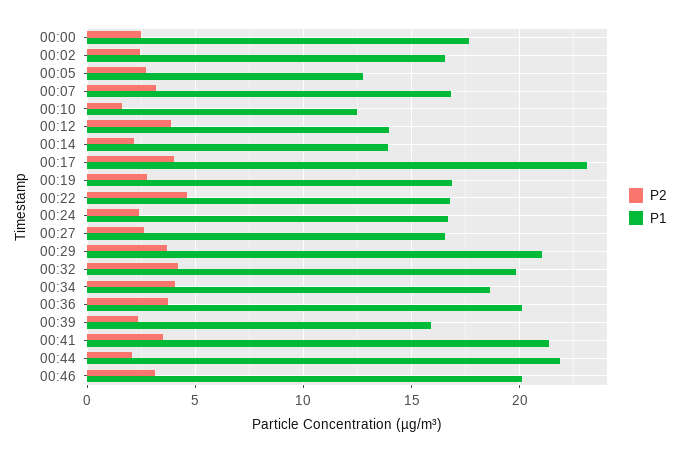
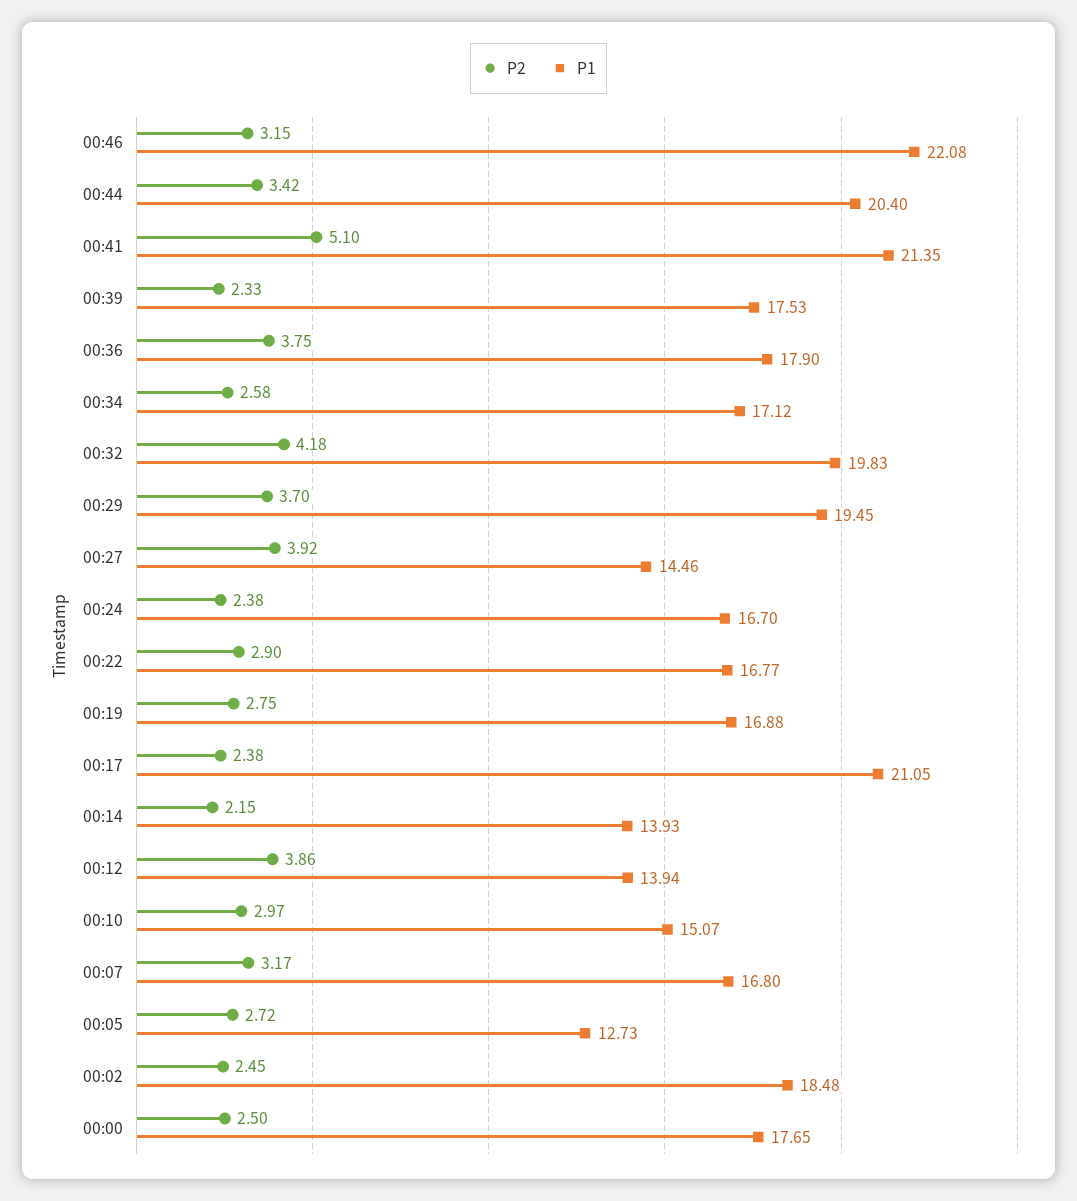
  {
    "P2": {
      "00:00": 2.5,
      "00:02": 2.45,
      "00:05": 2.72,
      "00:07": 3.17,
-     "00:10": 1.5,
+     "00:10": 2.97,
      "00:12": 3.86,
      "00:14": 2.15,
-     "00:17": 4,
+     "00:17": 2.38,
      "00:19": 2.75,
-     "00:22": 4.5,
+     "00:22": 2.9,
      "00:24": 2.38,
-     "00:27": 2.5,
+     "00:27": 3.92,
      "00:29": 3.7,
      "00:32": 4.18,
-     "00:34": 4,
+     "00:34": 2.58,
      "00:36": 3.75,
      "00:39": 2.33,
-     "00:41": 3.5,
+     "00:41": 5.1,
-     "00:44": 2,
+     "00:44": 3.42,
      "00:46": 3.15
    },
    "P1": {
      "00:00": 17.65,
-     "00:02": 16.5,
+     "00:02": 18.48,
      "00:05": 12.73,
      "00:07": 16.8,
-     "00:10": 12.5,
+     "00:10": 15.07,
      "00:12": 13.94,
      "00:14": 13.93,
-     "00:17": 23,
+     "00:17": 21.05,
      "00:19": 16.88,
      "00:22": 16.77,
      "00:24": 16.7,
-     "00:27": 16.5,
+     "00:27": 14.46,
-     "00:29": 21,
+     "00:29": 19.45,
      "00:32": 19.83,
-     "00:34": 18.5,
+     "00:34": 17.12,
-     "00:36": 20,
+     "00:36": 17.9,
-     "00:39": 16,
+     "00:39": 17.53,
      "00:41": 21.35,
-     "00:44": 22,
+     "00:44": 20.4,
-     "00:46": 20
+     "00:46": 22.08
    }
  }

